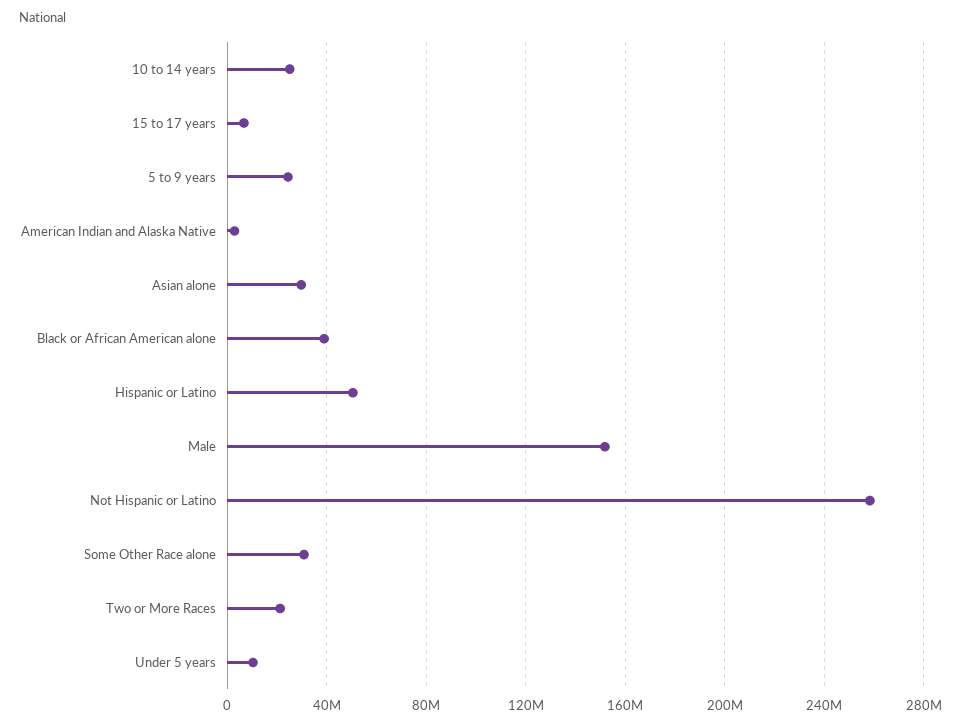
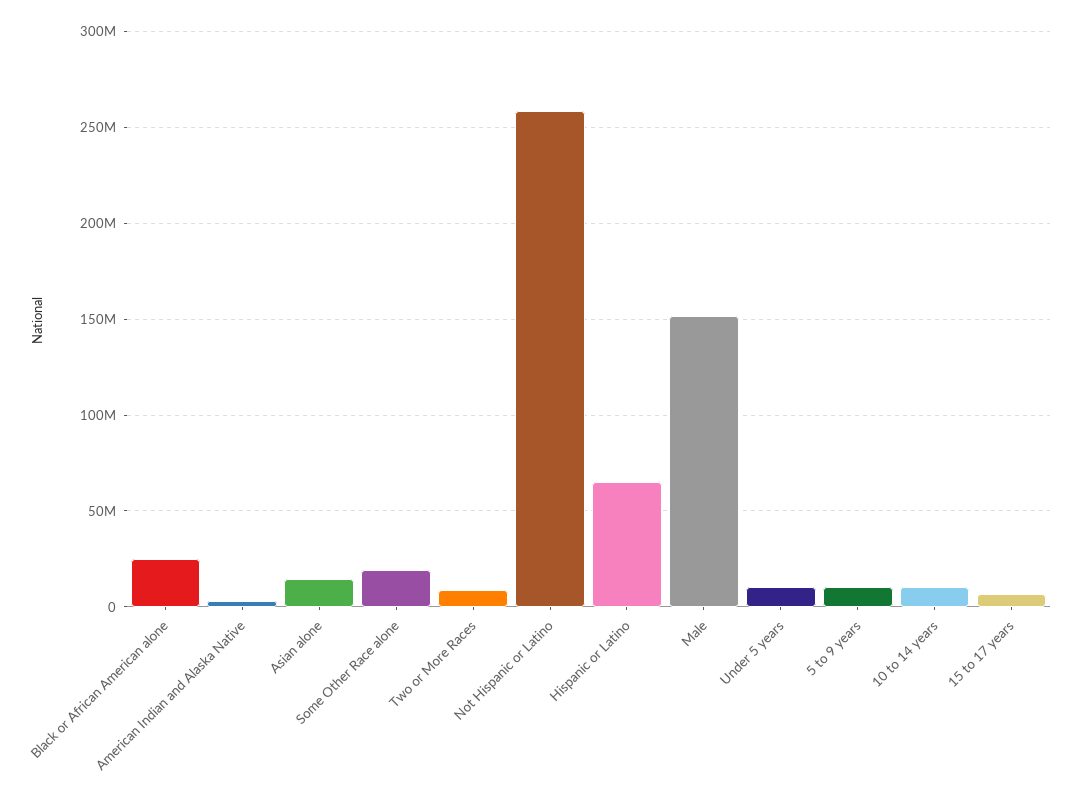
  {
-   "10 to 14 years": 25000000,
+   "10 to 14 years": 10000000,
    "15 to 17 years": 5000000,
-   "5 to 9 years": 25000000,
+   "5 to 9 years": 10000000,
    "American Indian and Alaska Native": 5000000,
-   "Asian alone": 30000000,
+   "Asian alone": 15000000,
-   "Black or African American alone": 40000000,
+   "Black or African American alone": 25000000,
-   "Hispanic or Latino": 50000000,
+   "Hispanic or Latino": 65000000,
    "Male": 150000000,
    "Not Hispanic or Latino": 260000000,
-   "Some Other Race alone": 30000000,
+   "Some Other Race alone": 20000000,
-   "Two or More Races": 20000000,
+   "Two or More Races": 10000000,
    "Under 5 years": 10000000
  }

